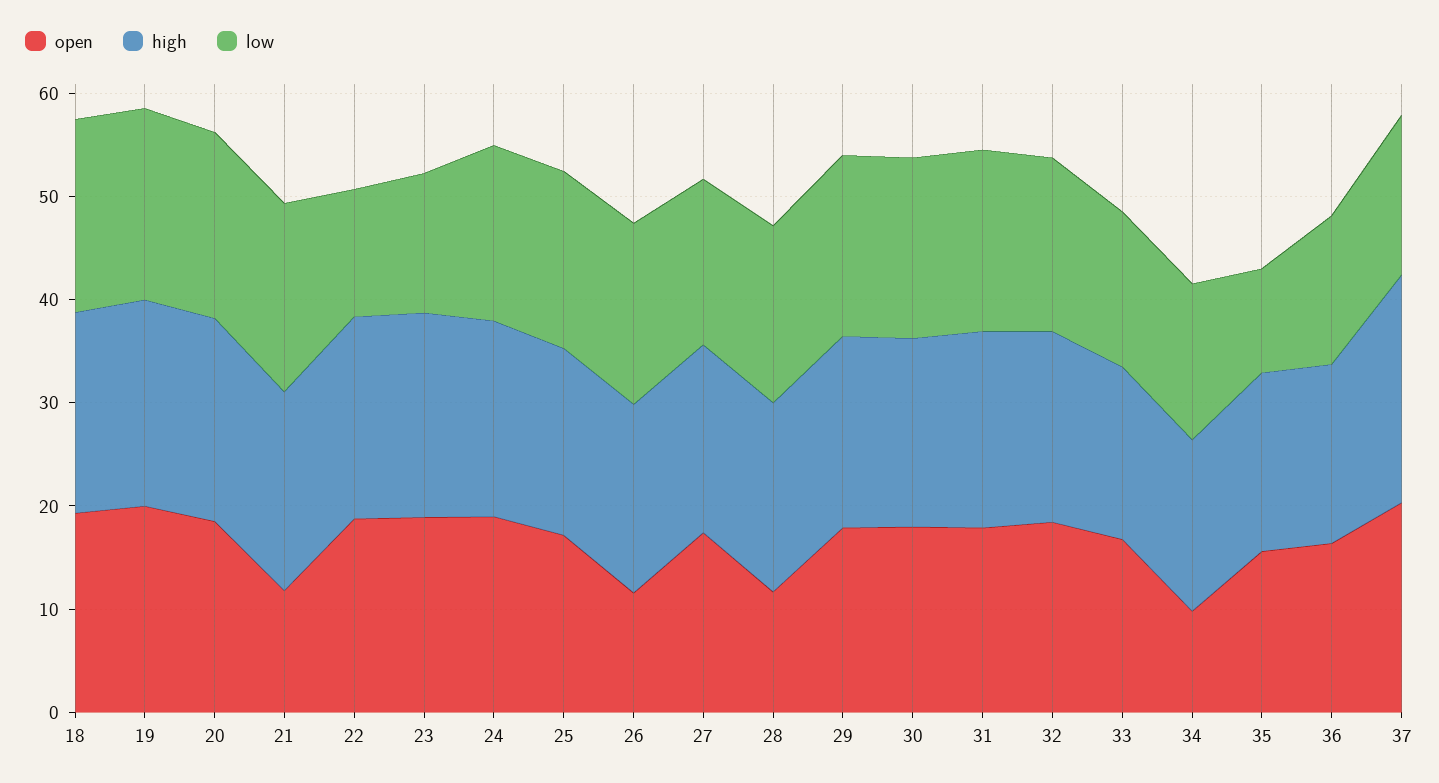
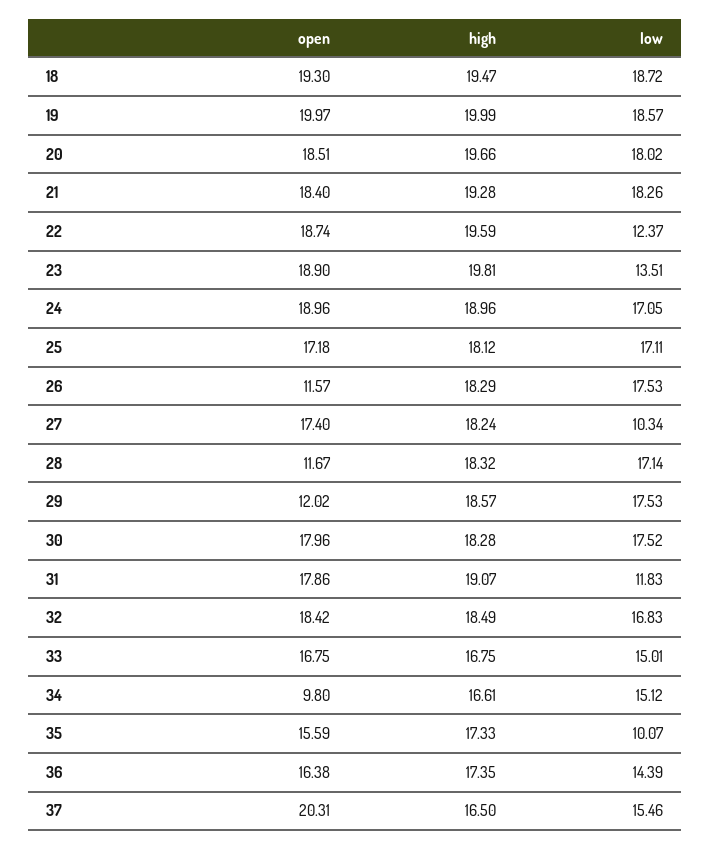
  {
    "open": {
      "18": 19.3,
      "19": 19.97,
      "20": 18.51,
-     "21": 12,
+     "21": 18.4,
      "22": 18.74,
      "23": 18.9,
      "24": 18.96,
      "25": 17.18,
      "26": 11.57,
      "27": 17.4,
      "28": 11.67,
-     "29": 18,
+     "29": 12.02,
      "30": 17.96,
      "31": 17.86,
      "32": 18.42,
      "33": 16.75,
      "34": 9.8,
      "35": 15.59,
      "36": 16.38,
      "37": 20.31
    },
    "high": {
      "18": 19.47,
      "19": 19.99,
      "20": 19.66,
      "21": 19.28,
      "22": 19.59,
      "23": 19.81,
      "24": 18.96,
      "25": 18.12,
      "26": 18.29,
      "27": 18.24,
      "28": 18.32,
      "29": 18.57,
      "30": 18.28,
      "31": 19.07,
      "32": 18.49,
      "33": 16.75,
      "34": 16.61,
      "35": 17.33,
      "36": 17.35,
-     "37": 22
+     "37": 16.5
    },
    "low": {
      "18": 18.72,
      "19": 18.57,
      "20": 18.02,
      "21": 18.26,
      "22": 12.37,
      "23": 13.51,
      "24": 17.05,
      "25": 17.11,
      "26": 17.53,
-     "27": 16,
+     "27": 10.34,
      "28": 17.14,
      "29": 17.53,
      "30": 17.52,
-     "31": 18,
+     "31": 11.83,
      "32": 16.83,
      "33": 15.01,
      "34": 15.12,
      "35": 10.07,
      "36": 14.39,
      "37": 15.46
    }
  }

